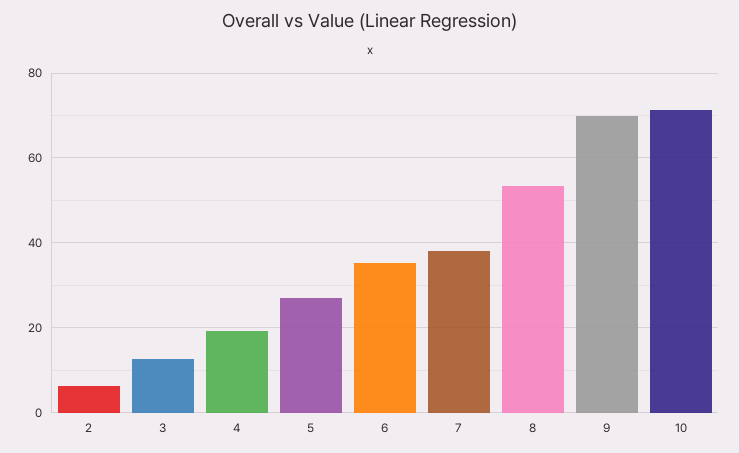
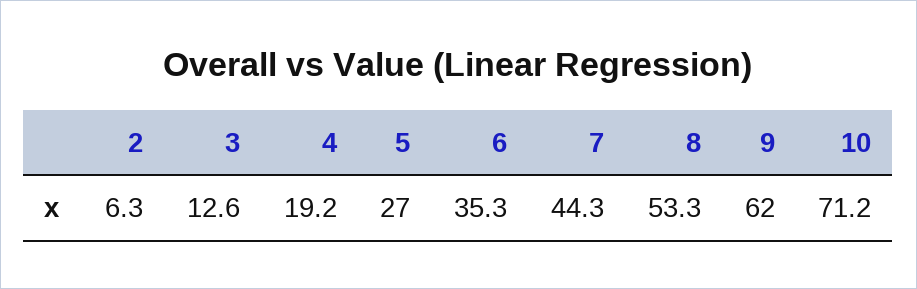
  {
    "2": 6.3,
    "3": 12.6,
    "4": 19.2,
    "5": 27,
    "6": 35.3,
-   "7": 38,
+   "7": 44.3,
    "8": 53.3,
-   "9": 70,
+   "9": 62,
    "10": 71.2
  }

